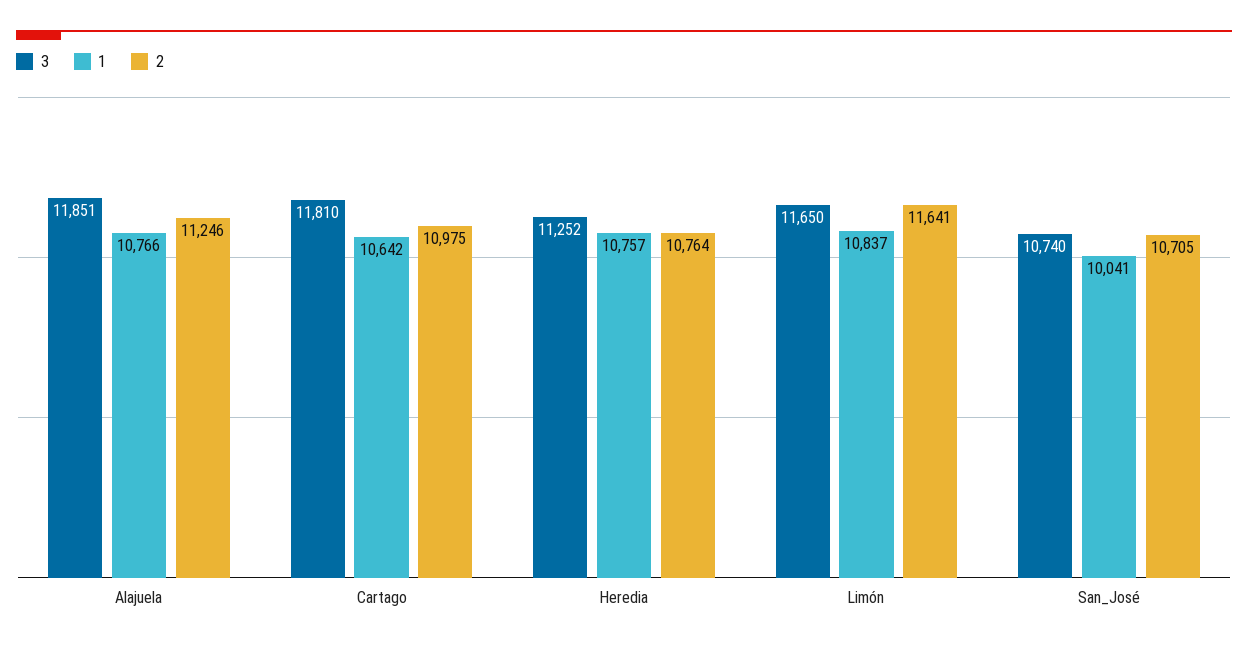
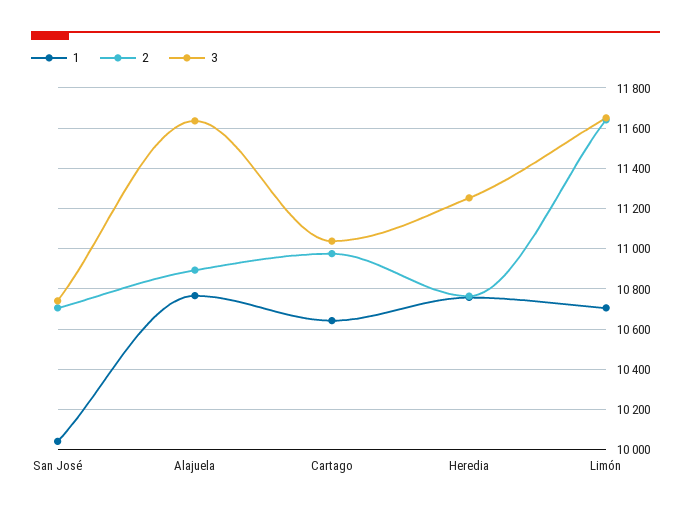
  {
    "3": {
-     "Alajuela": 11851,
+     "Alajuela": 11650,
-     "Cartago": 11810,
+     "Cartago": 11050,
      "Heredia": 11252,
      "Limón": 11650,
      "San_José": 10740
    },
    "1": {
      "Alajuela": 10766,
      "Cartago": 10642,
      "Heredia": 10757,
-     "Limón": 10837,
+     "Limón": 10700,
      "San_José": 10041
    },
    "2": {
-     "Alajuela": 11246,
+     "Alajuela": 10900,
      "Cartago": 10975,
      "Heredia": 10764,
      "Limón": 11641,
      "San_José": 10705
    }
  }

